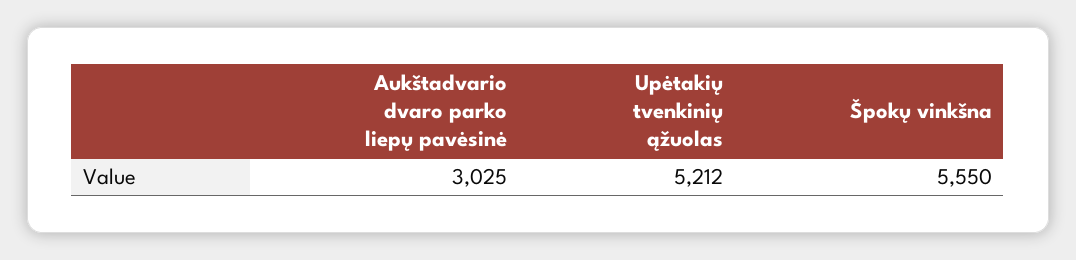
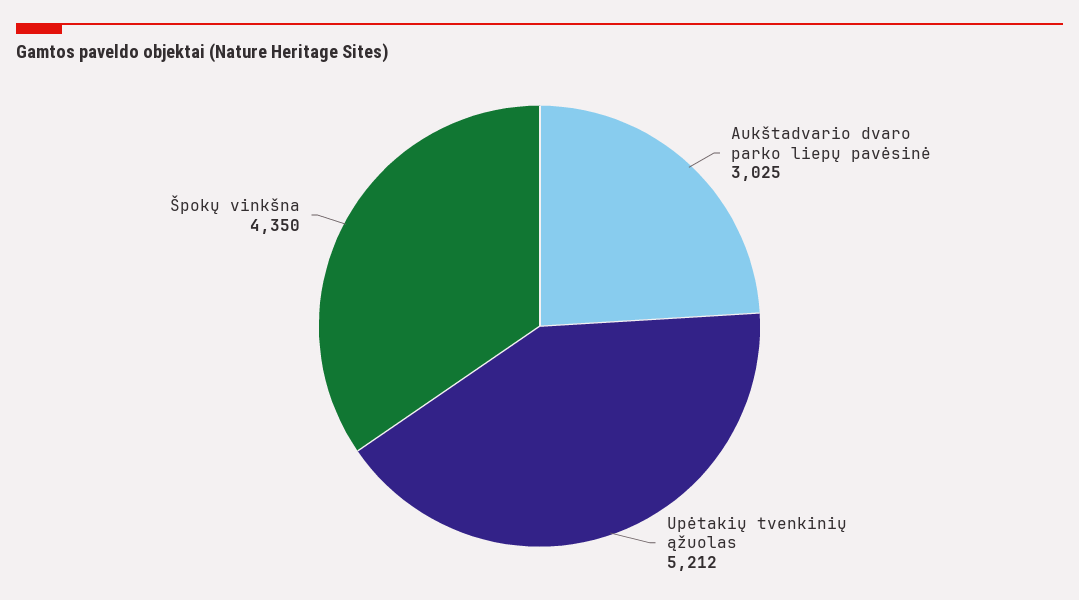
  {
    "Aukštadvario dvaro parko liepų pavėsinė": 3025,
    "Upėtakių tvenkinių ąžuolas": 5212,
-   "Špokų vinkšna": 5550
+   "Špokų vinkšna": 4350
  }

